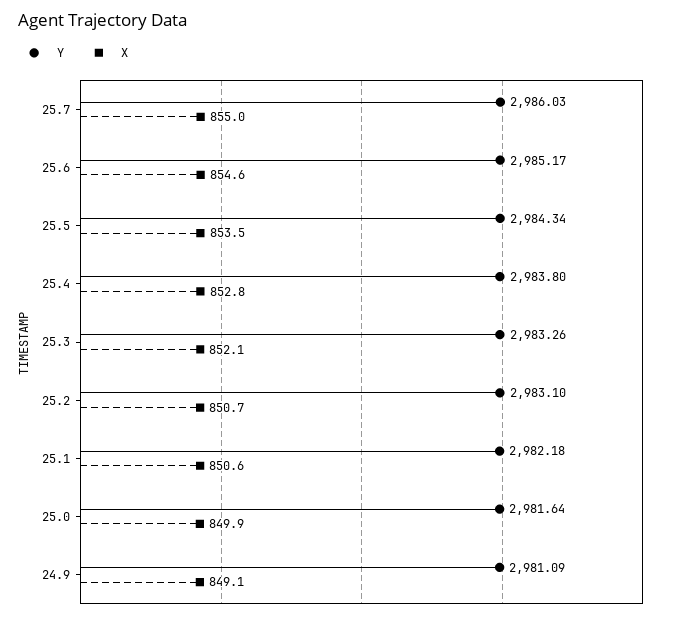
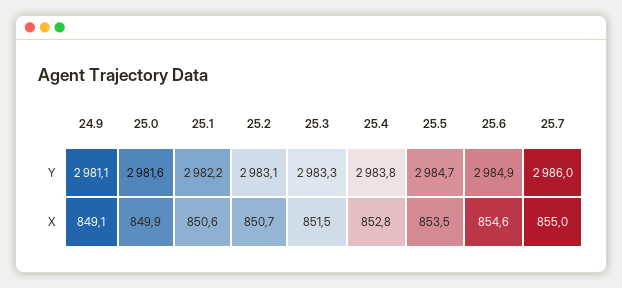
  {
    "Y": {
      "25.7": 2986.03,
-     "25.6": 2985.17,
+     "25.6": 2984.9,
-     "25.5": 2984.34,
+     "25.5": 2984.7,
      "25.4": 2983.8,
      "25.3": 2983.26,
      "25.2": 2983.1,
      "25.1": 2982.18,
      "25.0": 2981.64,
      "24.9": 2981.09
    },
    "X": {
      "25.7": 855,
      "25.6": 854.6,
      "25.5": 853.5,
      "25.4": 852.8,
-     "25.3": 852.1,
+     "25.3": 851.5,
      "25.2": 850.7,
      "25.1": 850.6,
      "25.0": 849.9,
      "24.9": 849.1
    }
  }

